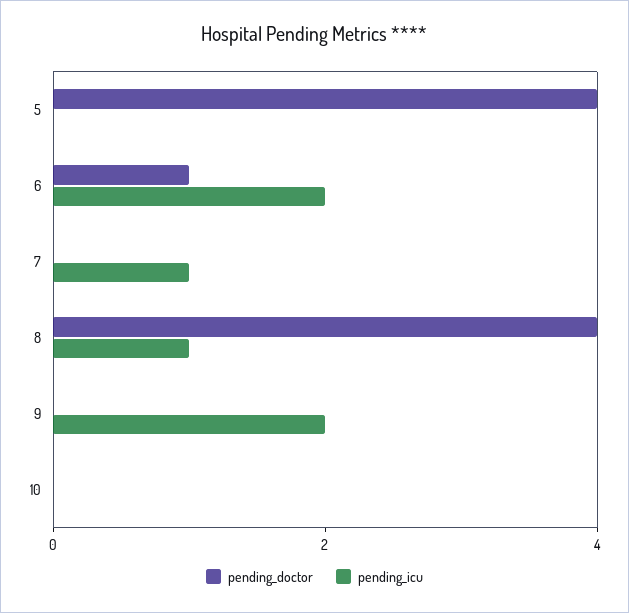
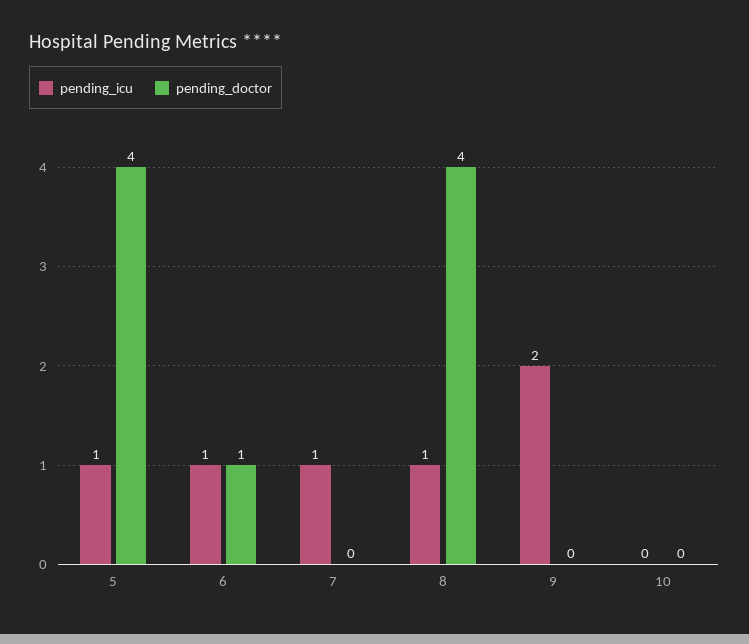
  {
    "pending_doctor": {
      "5": 4,
      "6": 1,
      "7": 0,
      "8": 4,
      "9": 0,
      "10": 0
    },
    "pending_icu": {
-     "5": 0,
+     "5": 1,
-     "6": 2,
+     "6": 1,
      "7": 1,
      "8": 1,
      "9": 2,
      "10": 0
    }
  }

